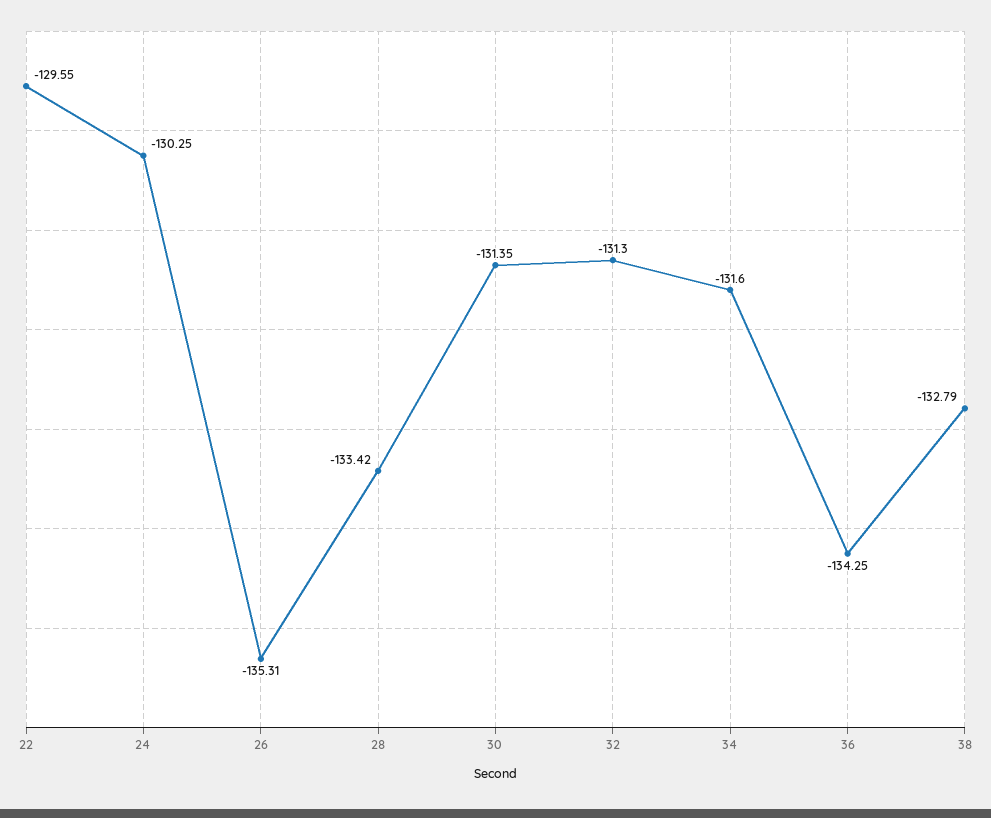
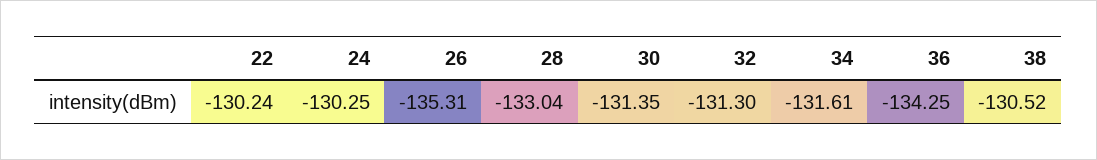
  {
-   "22": -129.55,
+   "22": -130.24,
    "24": -130.25,
    "26": -135.31,
-   "28": -133.42,
+   "28": -133.04,
    "30": -131.35,
    "32": -131.3,
-   "34": -131.6,
+   "34": -131.61,
    "36": -134.25,
-   "38": -132.79
+   "38": -130.52
  }

